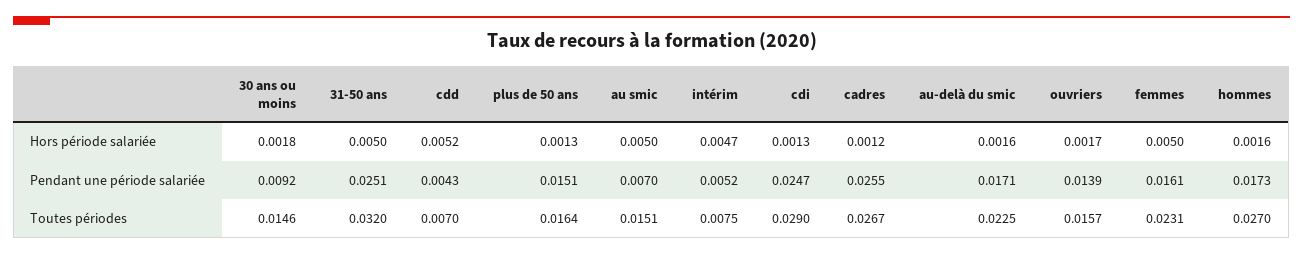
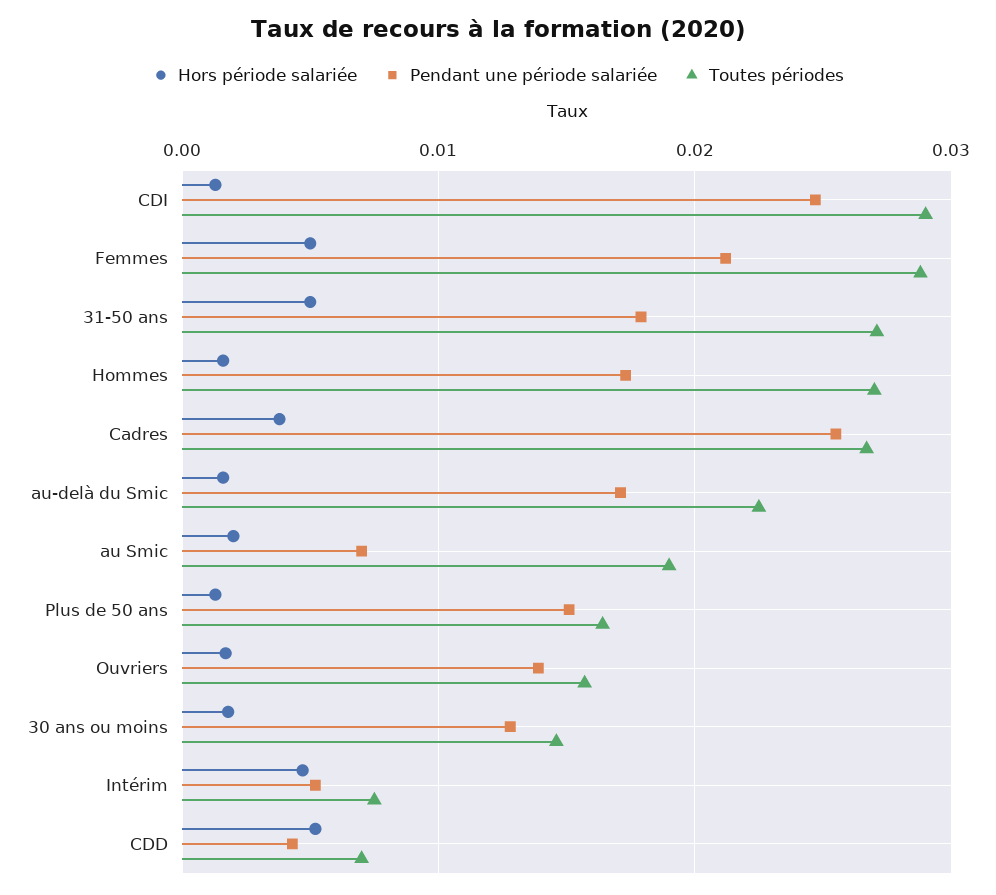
  {
    "Hors période salariée": {
      "30 ans ou moins": 0.0018,
      "31-50 ans": 0.005,
      "cdd": 0.0052,
      "plus de 50 ans": 0.0013,
-     "au smic": 0.005,
+     "au smic": 0.002,
      "intérim": 0.0047,
      "cdi": 0.0013,
-     "cadres": 0.0012,
+     "cadres": 0.004,
      "au-delà du smic": 0.0016,
      "ouvriers": 0.0017,
      "femmes": 0.005,
      "hommes": 0.0016
    },
    "Pendant une période salariée": {
-     "30 ans ou moins": 0.0092,
+     "30 ans ou moins": 0.013,
-     "31-50 ans": 0.0251,
+     "31-50 ans": 0.018,
      "cdd": 0.0043,
      "plus de 50 ans": 0.0151,
      "au smic": 0.007,
      "intérim": 0.0052,
      "cdi": 0.0247,
      "cadres": 0.0255,
      "au-delà du smic": 0.0171,
      "ouvriers": 0.0139,
-     "femmes": 0.0161,
+     "femmes": 0.021,
      "hommes": 0.0173
    },
    "Toutes périodes": {
      "30 ans ou moins": 0.0146,
-     "31-50 ans": 0.032,
+     "31-50 ans": 0.027,
      "cdd": 0.007,
      "plus de 50 ans": 0.0164,
-     "au smic": 0.0151,
+     "au smic": 0.019,
      "intérim": 0.0075,
      "cdi": 0.029,
      "cadres": 0.0267,
      "au-delà du smic": 0.0225,
      "ouvriers": 0.0157,
-     "femmes": 0.0231,
+     "femmes": 0.029,
      "hommes": 0.027
    }
  }

